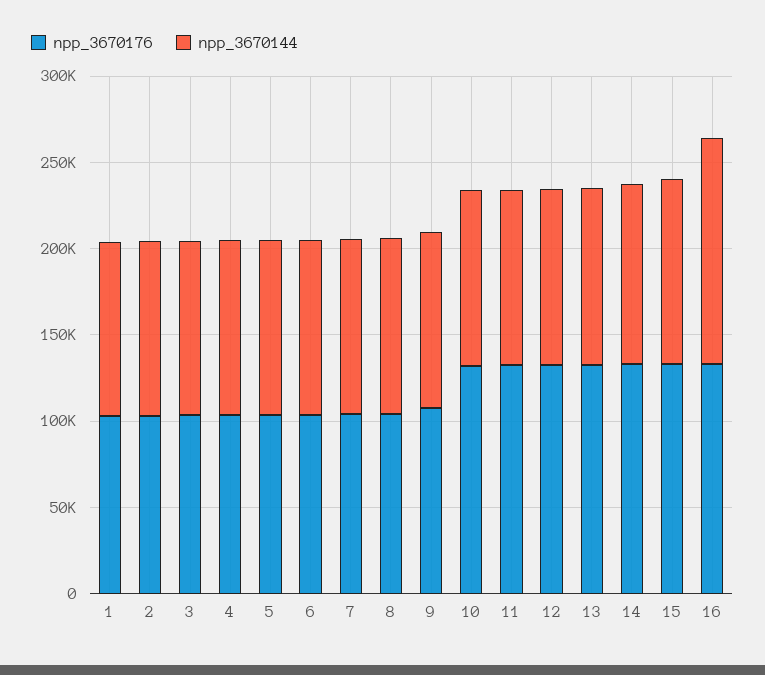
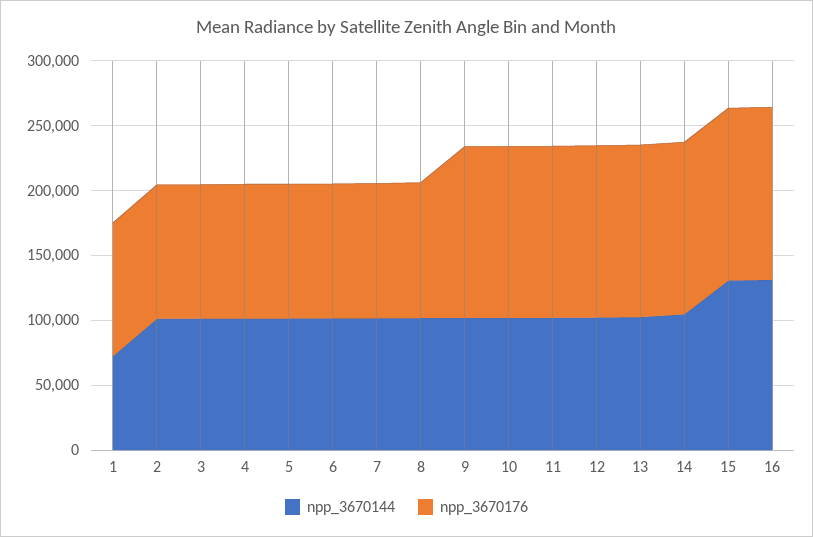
  {
    "npp_3670176": {
      "1": 100000,
      "2": 100000,
      "3": 100000,
      "4": 100000,
      "5": 100000,
      "6": 100000,
      "7": 100000,
      "8": 100000,
-     "9": 110000,
+     "9": 130000,
      "10": 130000,
      "11": 130000,
      "12": 130000,
      "13": 130000,
      "14": 130000,
      "15": 130000,
      "16": 130000
    },
    "npp_3670144": {
-     "1": 100000,
+     "1": 70000,
      "2": 100000,
      "3": 100000,
      "4": 100000,
      "5": 100000,
      "6": 100000,
      "7": 100000,
      "8": 100000,
      "9": 100000,
      "10": 100000,
      "11": 100000,
      "12": 100000,
      "13": 100000,
      "14": 100000,
-     "15": 110000,
+     "15": 130000,
      "16": 130000
    }
  }

